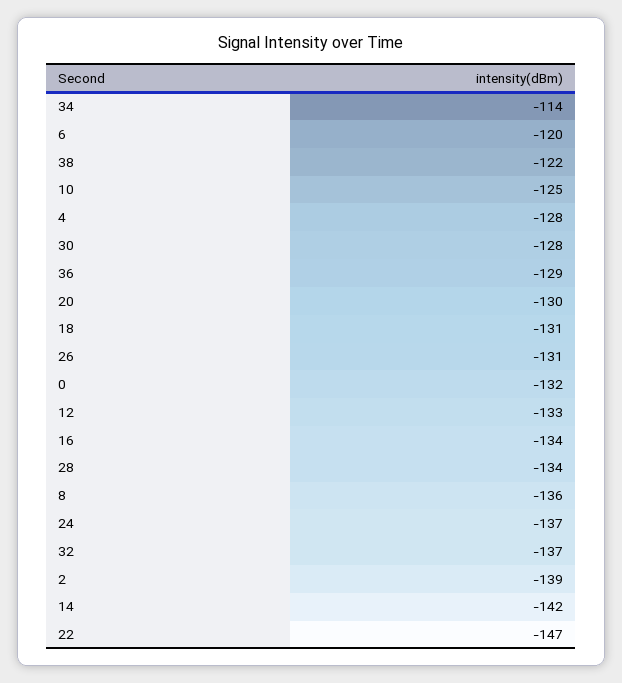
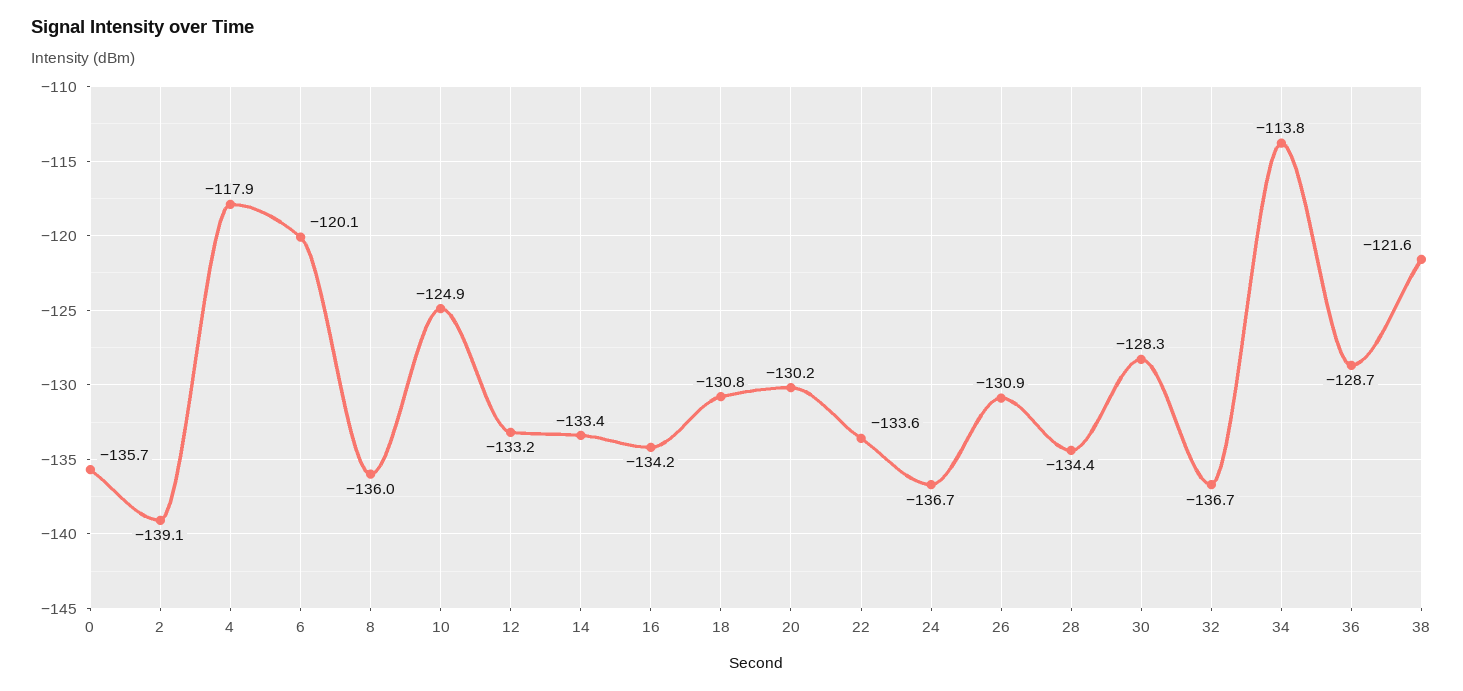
  {
    "34": -113.8,
    "6": -120.1,
    "38": -121.6,
    "10": -124.9,
-   "4": -128,
+   "4": -117.9,
    "30": -128.3,
    "36": -128.7,
    "20": -130.2,
    "18": -130.8,
    "26": -130.9,
-   "0": -132,
+   "0": -135.7,
    "12": -133.2,
    "16": -134.2,
    "28": -134.4,
    "8": -136,
    "24": -136.7,
    "32": -136.7,
    "2": -139.1,
-   "14": -142,
+   "14": -133.4,
-   "22": -147
+   "22": -133.6
  }

